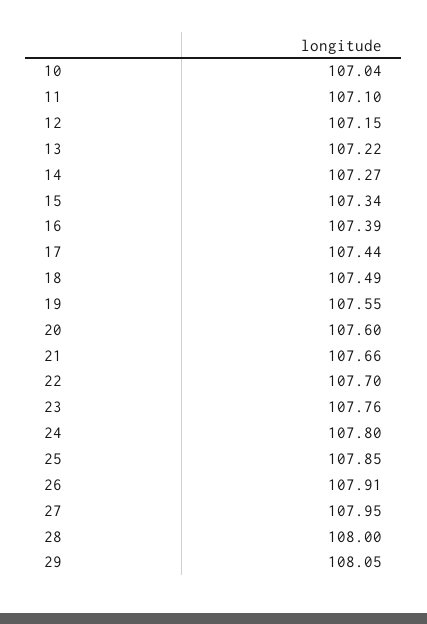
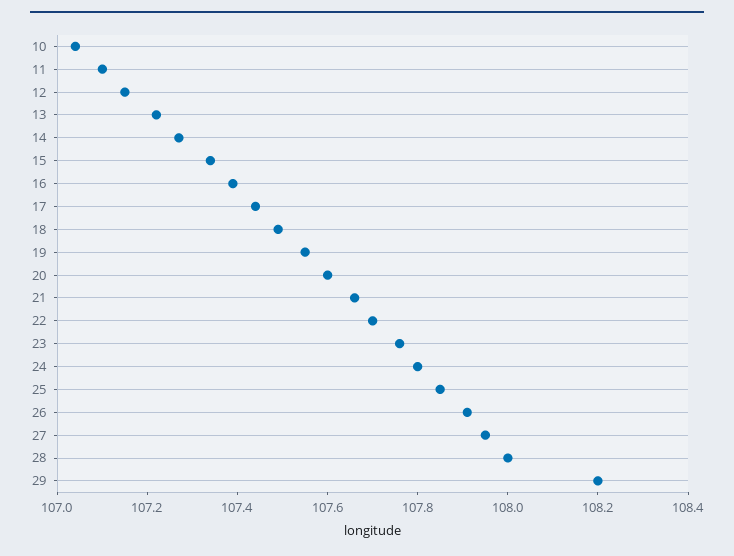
  {
    "10": 107.04,
    "11": 107.1,
    "12": 107.15,
    "13": 107.22,
    "14": 107.27,
    "15": 107.34,
    "16": 107.39,
    "17": 107.44,
    "18": 107.49,
    "19": 107.55,
    "20": 107.6,
    "21": 107.66,
    "22": 107.7,
    "23": 107.76,
    "24": 107.8,
    "25": 107.85,
    "26": 107.91,
    "27": 107.95,
    "28": 108,
-   "29": 108.05
+   "29": 108.2
  }

